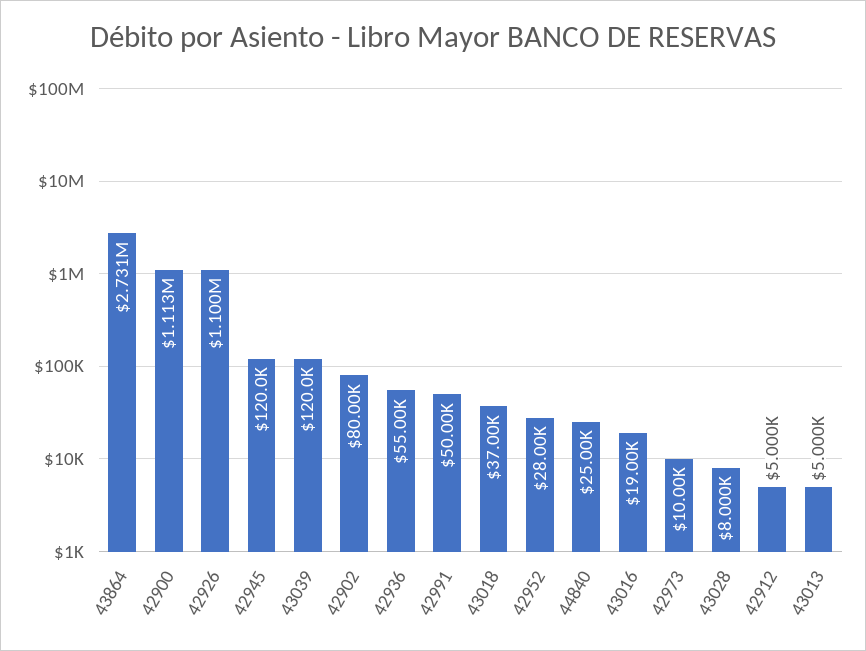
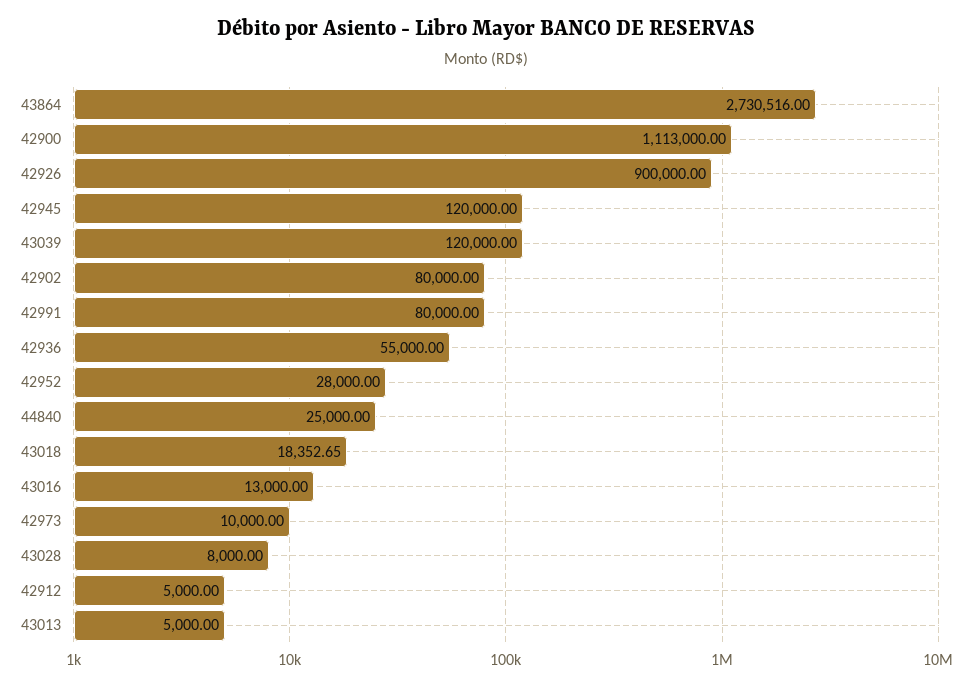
  {
    "43864": 2730516,
    "42900": 1113000,
-   "42926": 1100000,
+   "42926": 900000,
    "42945": 120000,
    "43039": 120000,
    "42902": 80000,
    "42936": 55000,
-   "42991": 50000,
+   "42991": 80000,
-   "43018": 37000,
+   "43018": 18352.65,
    "42952": 28000,
    "44840": 25000,
-   "43016": 19000,
+   "43016": 13000,
    "42973": 10000,
    "43028": 8000,
    "42912": 5000,
    "43013": 5000
  }

